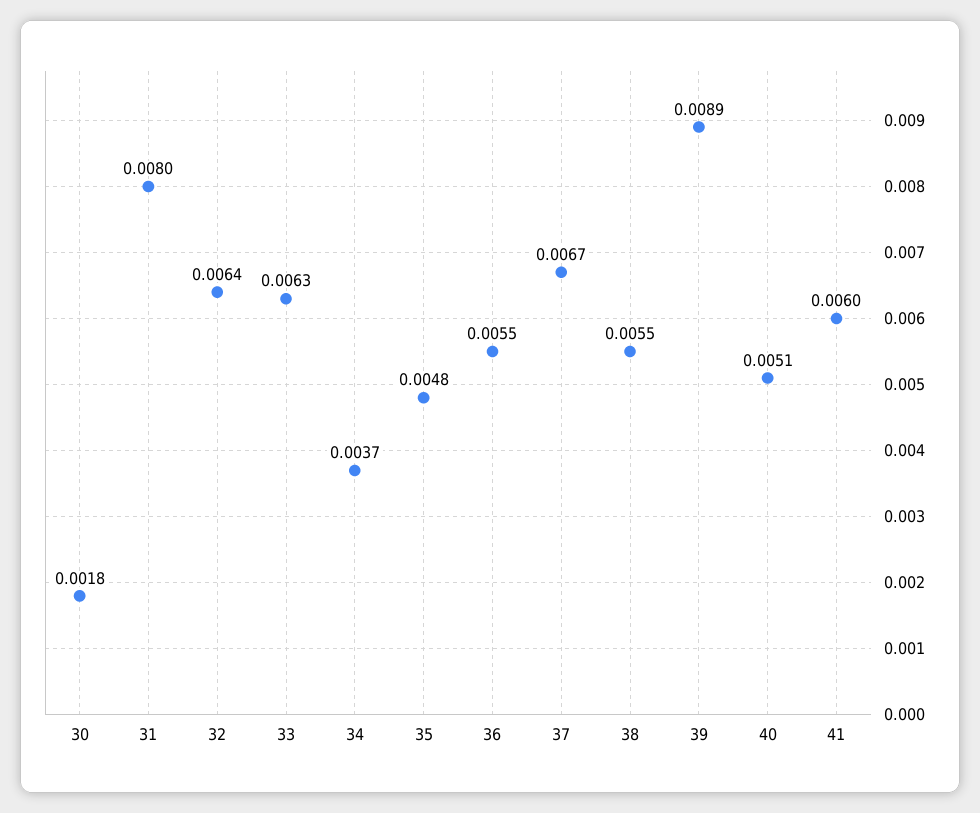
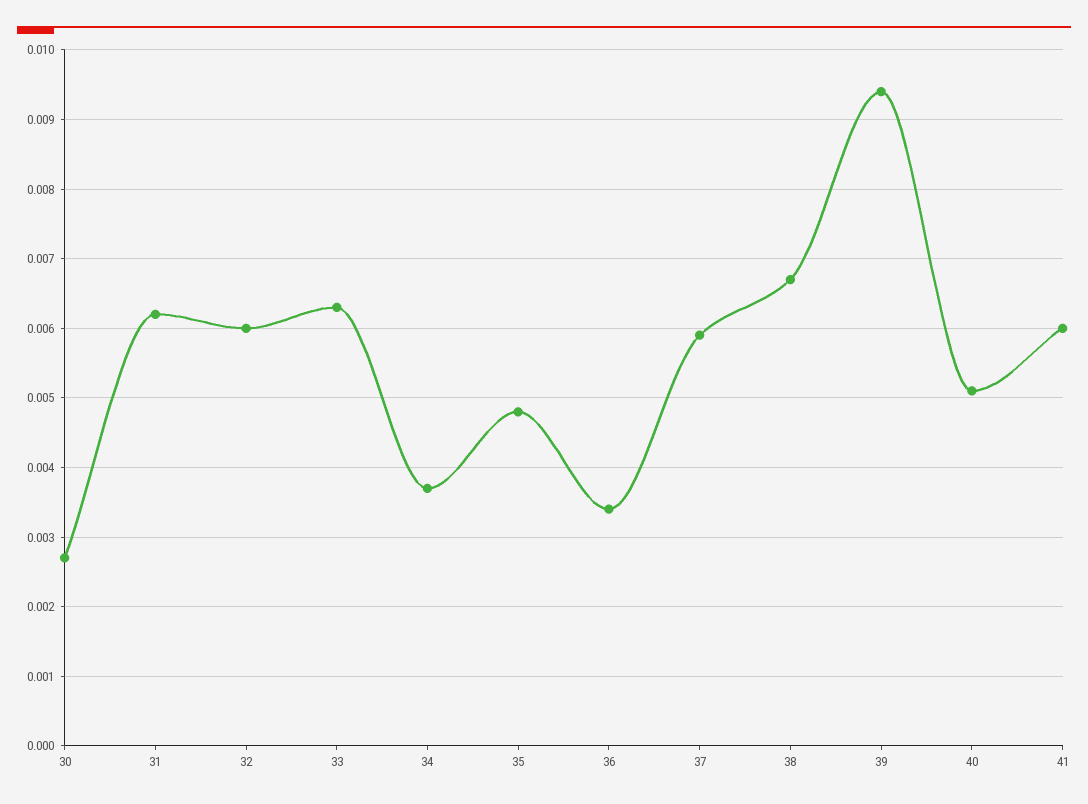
  {
-   "30": 0.0018,
+   "30": 0.0027,
-   "31": 0.008,
+   "31": 0.0062,
-   "32": 0.0064,
+   "32": 0.006,
    "33": 0.0063,
    "34": 0.0037,
    "35": 0.0048,
-   "36": 0.0055,
+   "36": 0.0034,
-   "37": 0.0067,
+   "37": 0.0059,
-   "38": 0.0055,
+   "38": 0.0067,
-   "39": 0.0089,
+   "39": 0.0094,
    "40": 0.0051,
    "41": 0.006
  }

